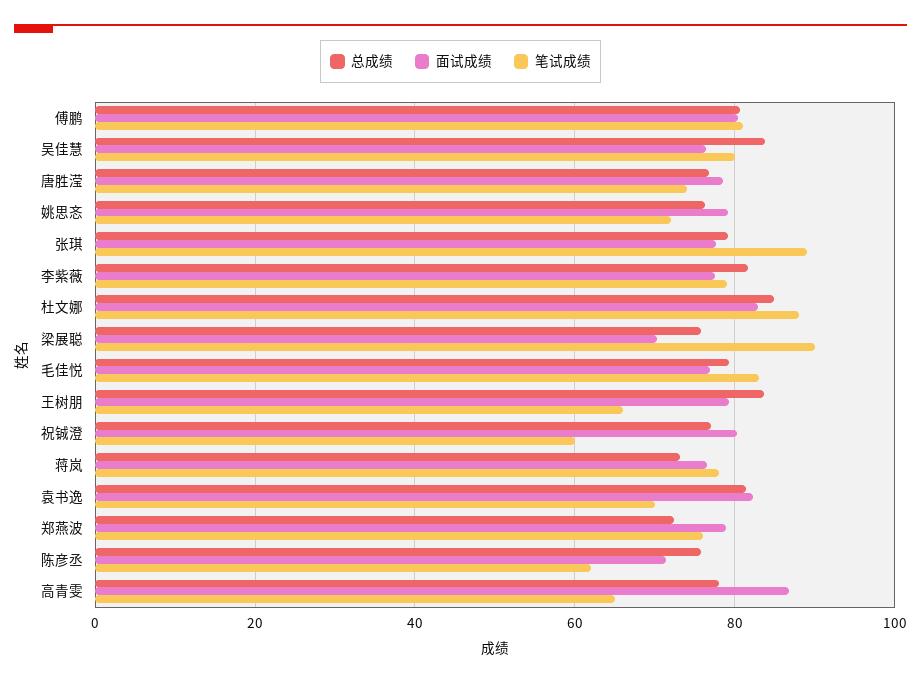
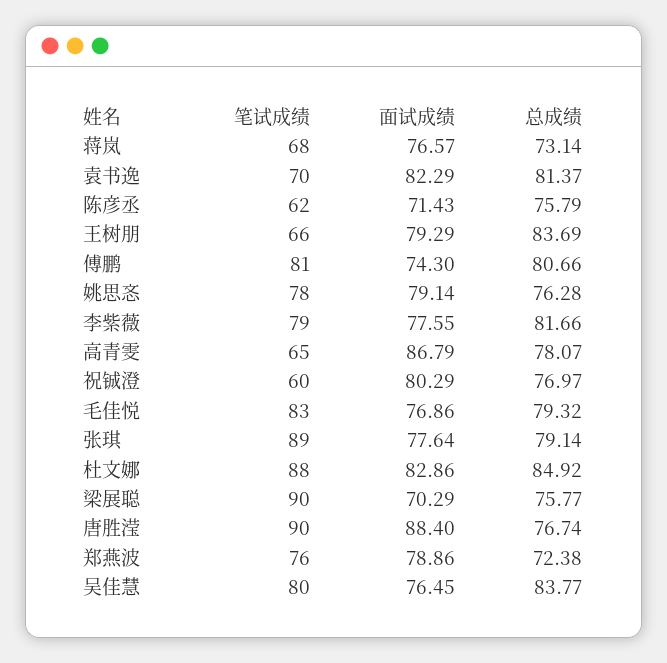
  {
    "总成绩": {
      "傅鹏": 80.66,
      "吴佳慧": 83.77,
      "唐胜滢": 76.74,
      "姚思忞": 76.28,
      "张琪": 79.14,
      "李紫薇": 81.66,
      "杜文娜": 84.92,
      "梁展聪": 75.77,
      "毛佳悦": 79.32,
      "王树朋": 83.69,
      "祝铖澄": 76.97,
      "蒋岚": 73.14,
      "袁书逸": 81.37,
      "郑燕波": 72.38,
      "陈彦丞": 75.79,
      "高青雯": 78.07
    },
    "面试成绩": {
-     "傅鹏": 80,
+     "傅鹏": 74.3,
      "吴佳慧": 76.45,
-     "唐胜滢": 78,
+     "唐胜滢": 88.4,
      "姚思忞": 79.14,
      "张琪": 77.64,
      "李紫薇": 77.55,
      "杜文娜": 82.86,
      "梁展聪": 70.29,
      "毛佳悦": 76.86,
      "王树朋": 79.29,
      "祝铖澄": 80.29,
      "蒋岚": 76.57,
      "袁书逸": 82.29,
      "郑燕波": 78.86,
      "陈彦丞": 71.43,
      "高青雯": 86.79
    },
    "笔试成绩": {
      "傅鹏": 81,
      "吴佳慧": 80,
-     "唐胜滢": 74,
+     "唐胜滢": 90,
-     "姚思忞": 72,
+     "姚思忞": 78,
      "张琪": 89,
      "李紫薇": 79,
      "杜文娜": 88,
      "梁展聪": 90,
      "毛佳悦": 83,
      "王树朋": 66,
      "祝铖澄": 60,
-     "蒋岚": 78,
+     "蒋岚": 68,
      "袁书逸": 70,
      "郑燕波": 76,
      "陈彦丞": 62,
      "高青雯": 65
    }
  }

